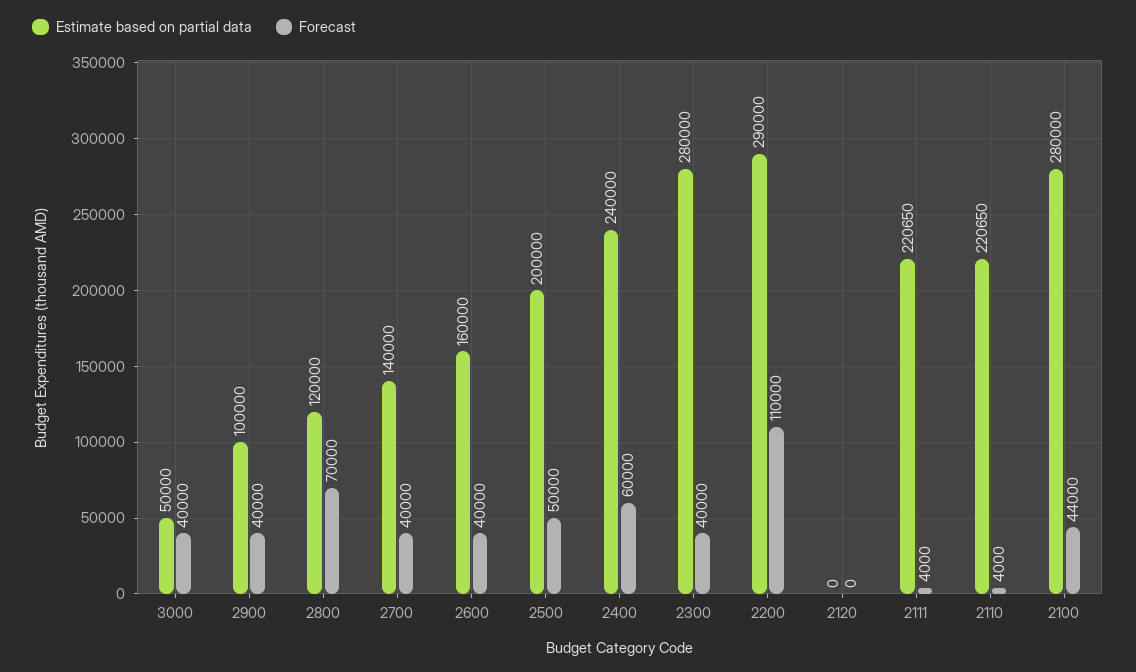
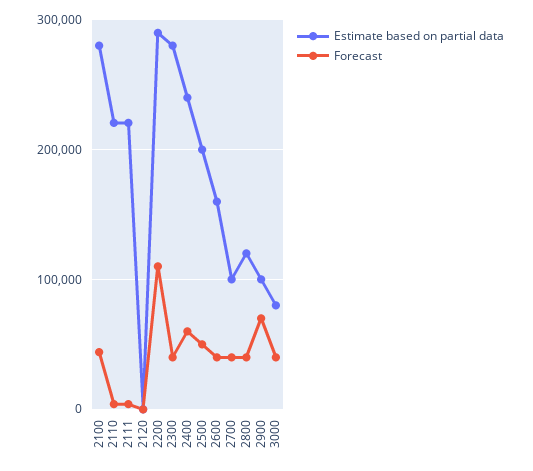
  {
    "Estimate based on partial data": {
-     "3000": 50000,
+     "3000": 80000,
      "2900": 100000,
      "2800": 120000,
-     "2700": 140000,
+     "2700": 100000,
      "2600": 160000,
      "2500": 200000,
      "2400": 240000,
      "2300": 280000,
      "2200": 290000,
      "2120": 0,
      "2111": 220650,
      "2110": 220650,
      "2100": 280000
    },
    "Forecast": {
      "3000": 40000,
-     "2900": 40000,
+     "2900": 70000,
-     "2800": 70000,
+     "2800": 40000,
      "2700": 40000,
      "2600": 40000,
      "2500": 50000,
      "2400": 60000,
      "2300": 40000,
      "2200": 110000,
      "2120": 0,
      "2111": 4000,
      "2110": 4000,
      "2100": 44000
    }
  }

